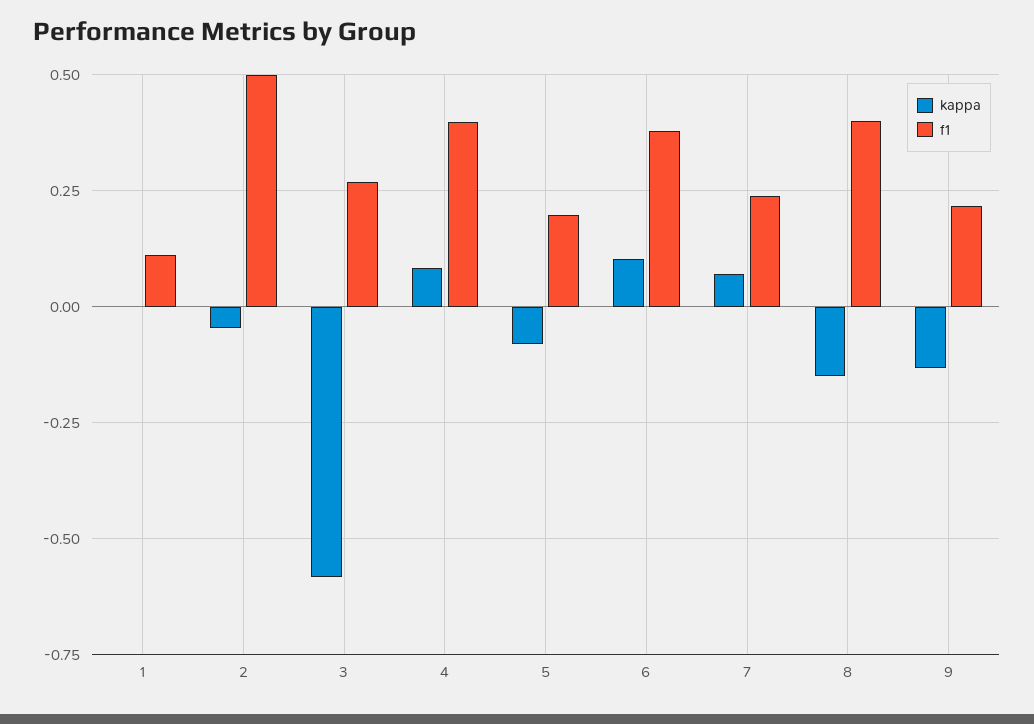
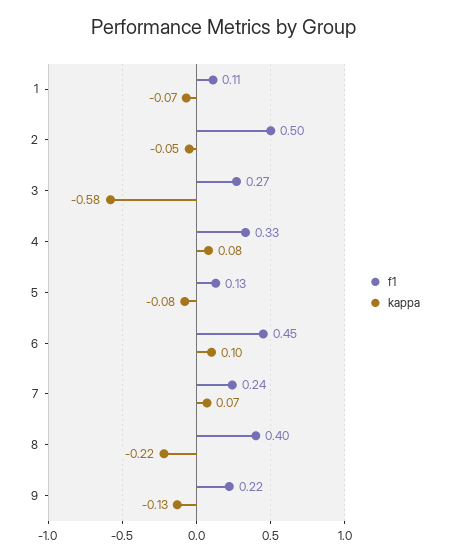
  {
    "kappa": {
-     "1": 0,
+     "1": -0.07,
      "2": -0.05,
      "3": -0.58,
      "4": 0.08,
      "5": -0.08,
      "6": 0.1,
      "7": 0.07,
-     "8": -0.15,
+     "8": -0.22,
      "9": -0.13
    },
    "f1": {
      "1": 0.11,
      "2": 0.5,
      "3": 0.27,
-     "4": 0.4,
+     "4": 0.33,
-     "5": 0.2,
+     "5": 0.13,
-     "6": 0.375,
+     "6": 0.45,
      "7": 0.24,
      "8": 0.4,
      "9": 0.22
    }
  }

